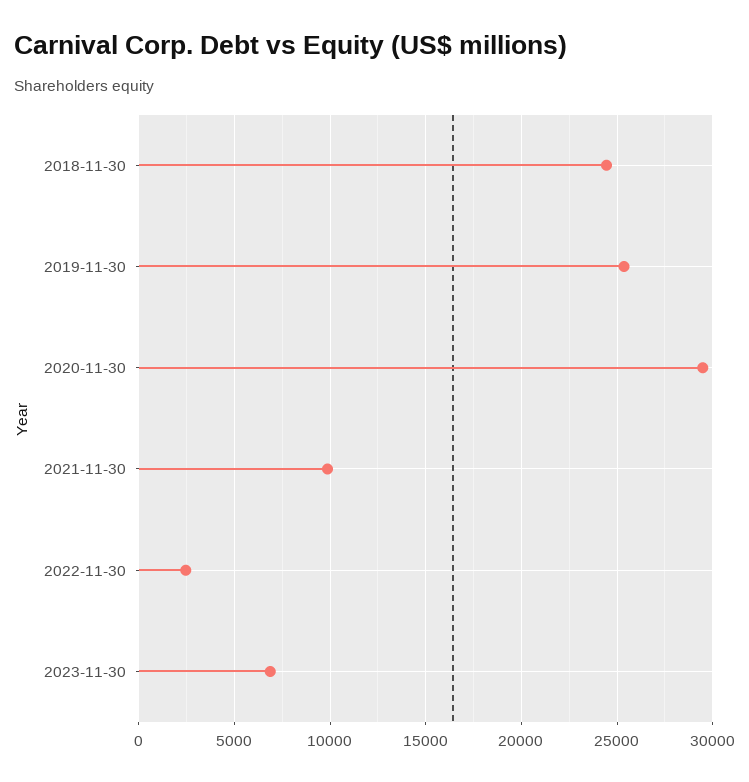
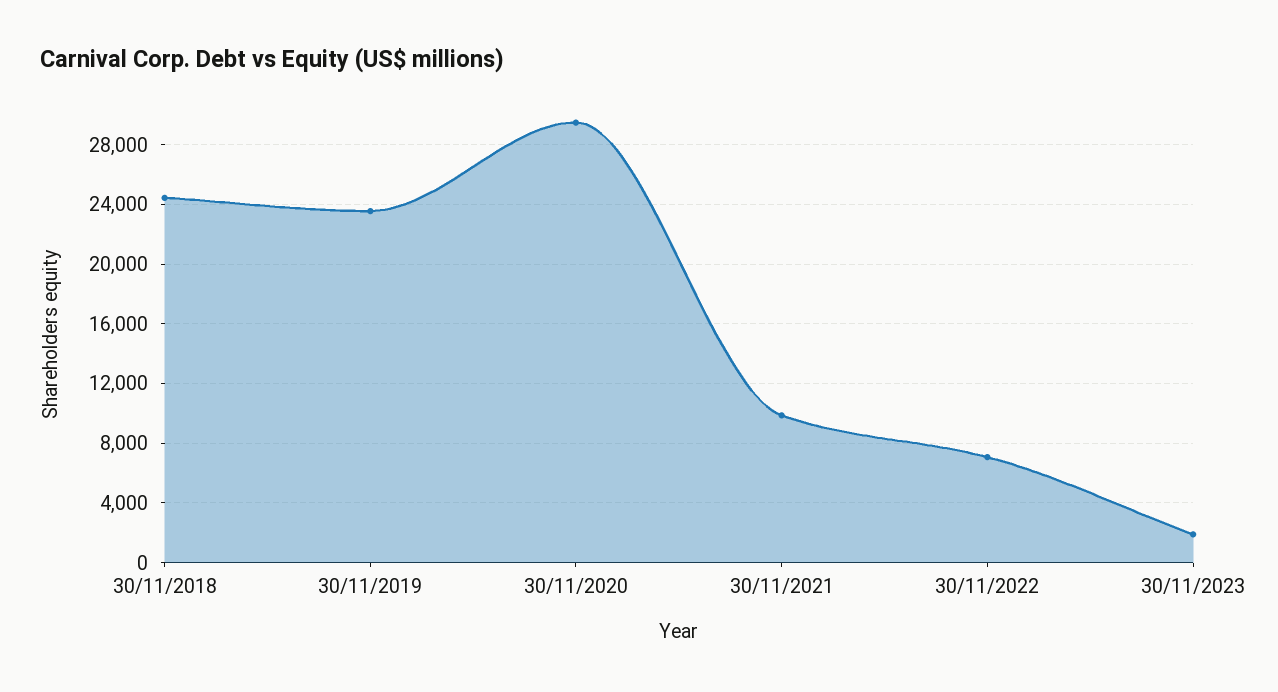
  {
    "2018-11-30": 24500,
-   "2019-11-30": 25500,
+   "2019-11-30": 23500,
    "2020-11-30": 29500,
    "2021-11-30": 10000,
-   "2022-11-30": 2500,
+   "2022-11-30": 7000,
-   "2023-11-30": 7000
+   "2023-11-30": 2000
  }

